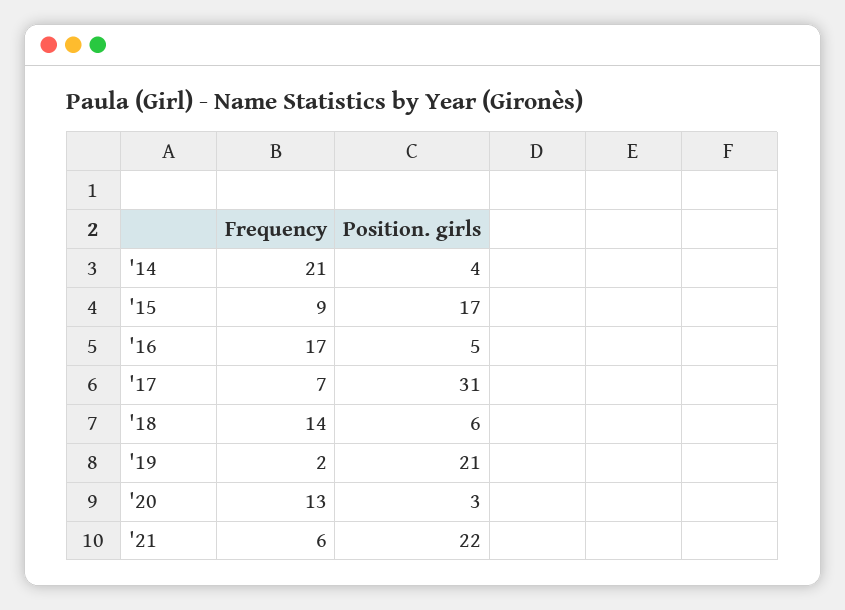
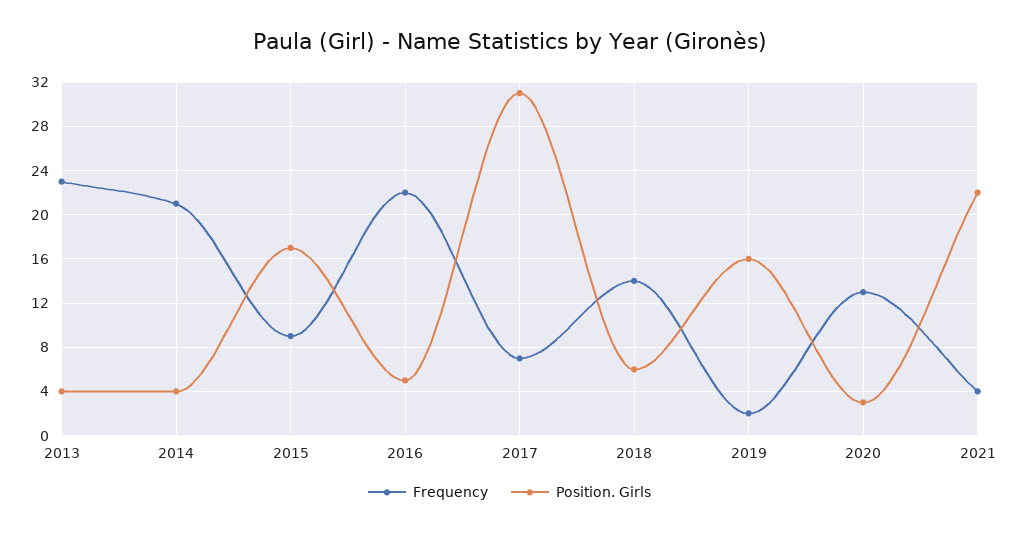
  {
    "Frequency": {
      "'14": 21,
      "'15": 9,
-     "'16": 17,
+     "'16": 22,
      "'17": 7,
      "'18": 14,
      "'19": 2,
      "'20": 13,
-     "'21": 6
+     "'21": 4,
+     "2013": 23
    },
    "Position. girls": {
      "'14": 4,
      "'15": 17,
      "'16": 5,
      "'17": 31,
      "'18": 6,
-     "'19": 21,
+     "'19": 16,
      "'20": 3,
-     "'21": 22
+     "'21": 22,
+     "2013": 4
    }
  }

